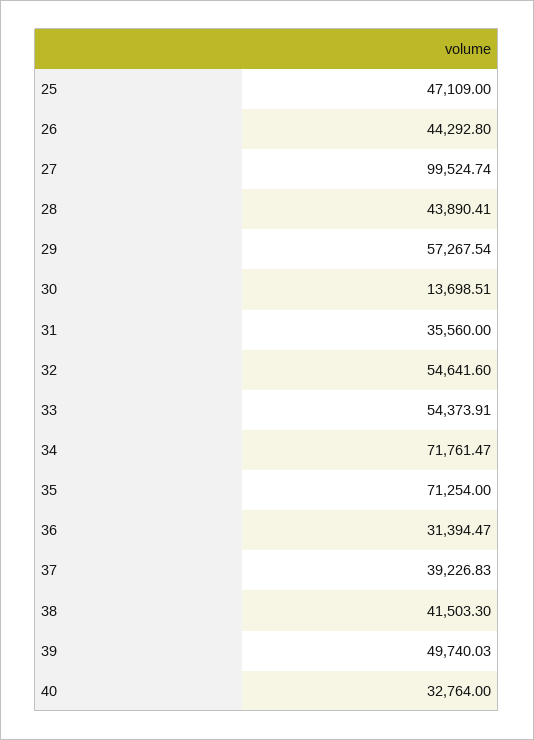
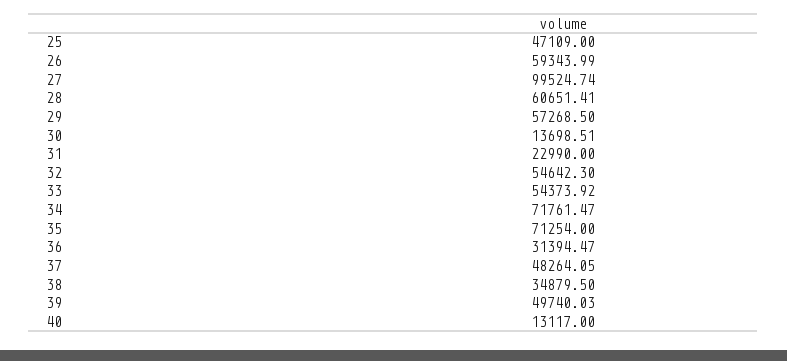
  {
    "25": 47109,
-   "26": 44292.8,
+   "26": 59343.99,
    "27": 99524.74,
-   "28": 43890.41,
+   "28": 60651.41,
-   "29": 57267.54,
+   "29": 57268.5,
    "30": 13698.51,
-   "31": 35560,
+   "31": 22990,
-   "32": 54641.6,
+   "32": 54642.3,
-   "33": 54373.91,
+   "33": 54373.92,
    "34": 71761.47,
    "35": 71254,
    "36": 31394.47,
-   "37": 39226.83,
+   "37": 48264.05,
-   "38": 41503.3,
+   "38": 34879.5,
    "39": 49740.03,
-   "40": 32764
+   "40": 13117
  }

